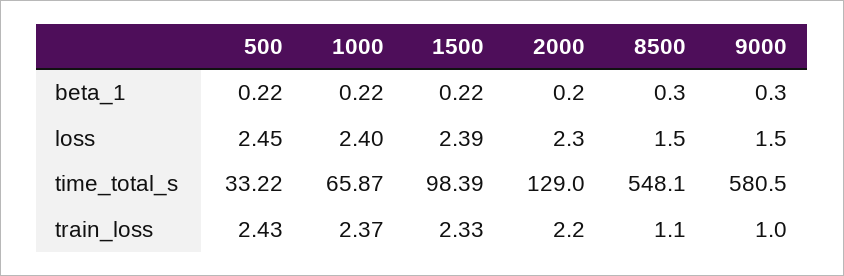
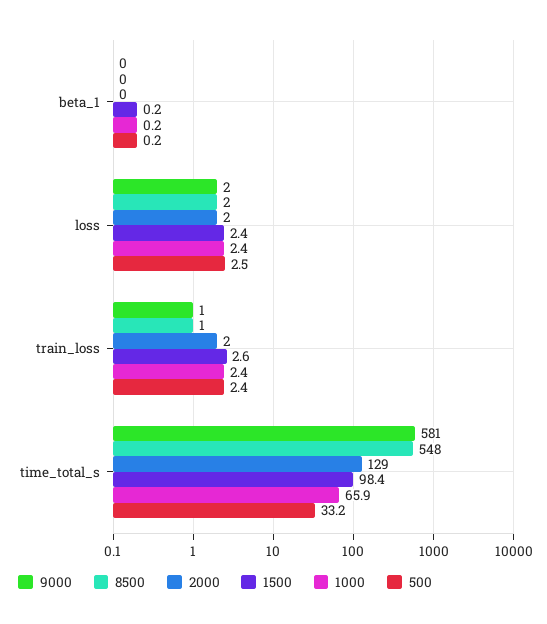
  {
    "500": {
      "beta_1": 0.22,
      "loss": 2.45,
      "time_total_s": 33.22,
      "train_loss": 2.43
    },
    "1000": {
      "beta_1": 0.22,
      "loss": 2.4,
      "time_total_s": 65.87,
      "train_loss": 2.37
    },
    "1500": {
      "beta_1": 0.22,
      "loss": 2.39,
      "time_total_s": 98.39,
-     "train_loss": 2.33
+     "train_loss": 2.6
    },
    "2000": {
      "beta_1": 0.2,
      "loss": 2.3,
      "time_total_s": 129,
      "train_loss": 2.2
    },
    "8500": {
      "beta_1": 0.3,
      "loss": 1.5,
      "time_total_s": 548.1,
      "train_loss": 1.1
    },
    "9000": {
      "beta_1": 0.3,
      "loss": 1.5,
      "time_total_s": 580.5,
      "train_loss": 1
    }
  }

